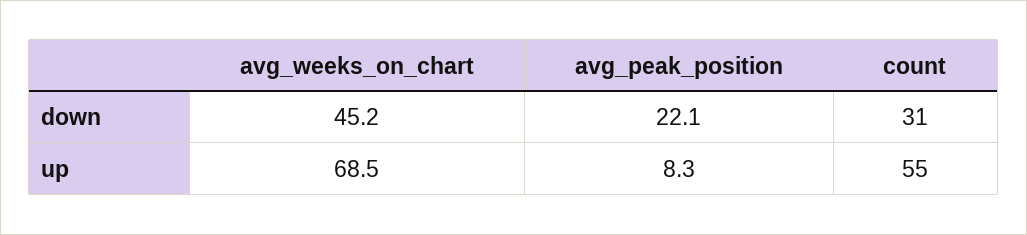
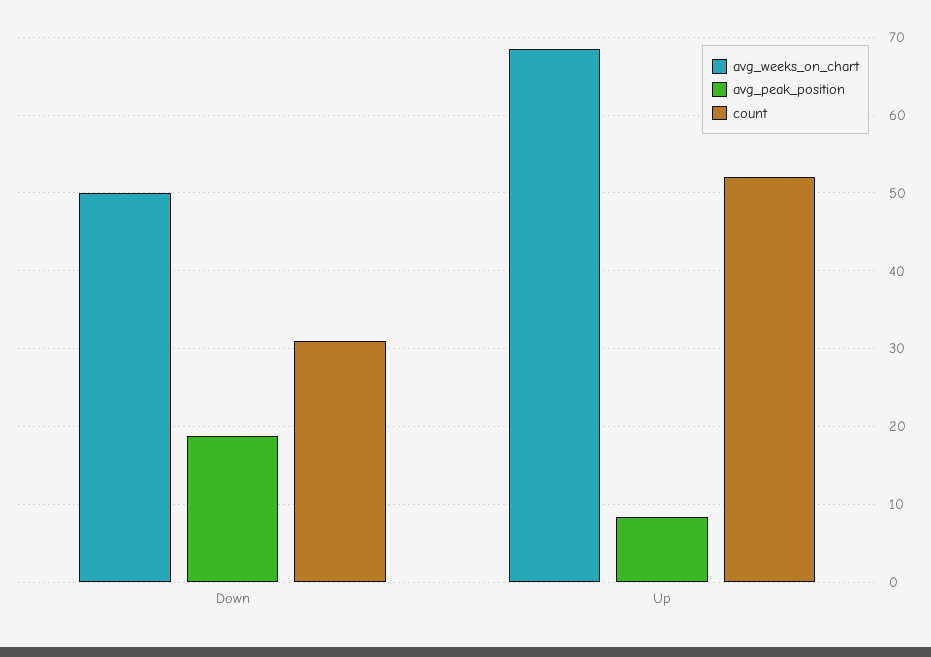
  {
    "avg_weeks_on_chart": {
-     "down": 45.2,
+     "down": 50,
      "up": 68.5
    },
    "avg_peak_position": {
-     "down": 22.1,
+     "down": 19,
      "up": 8.3
    },
    "count": {
      "down": 31,
-     "up": 55
+     "up": 52
    }
  }

